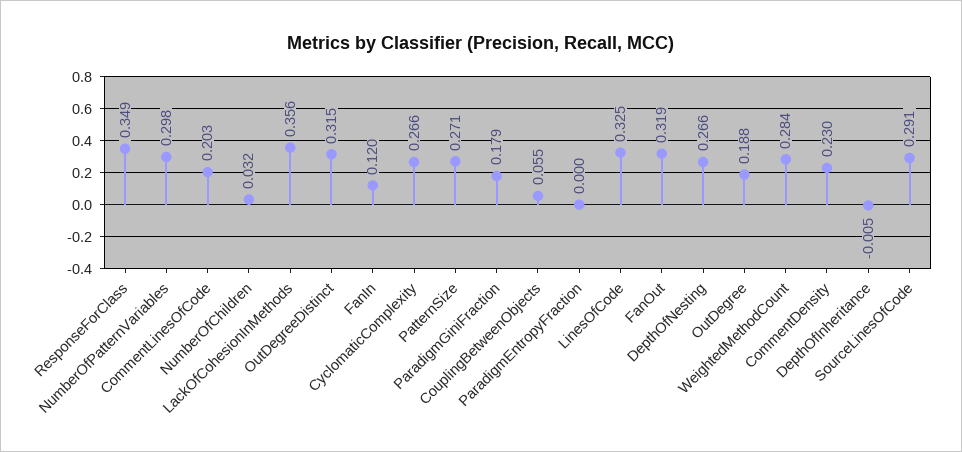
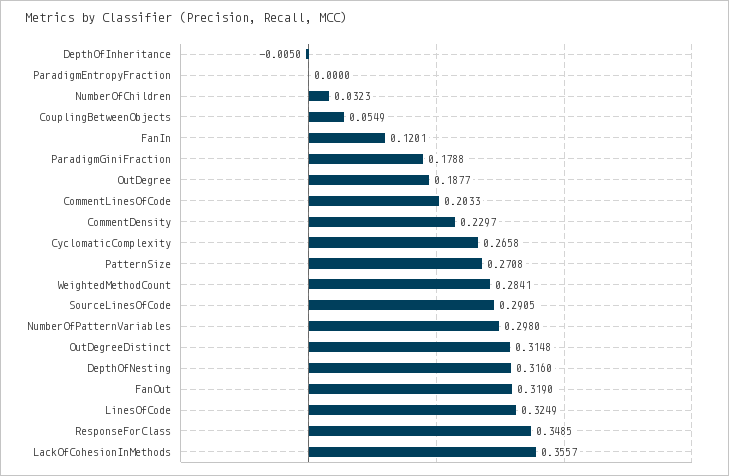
  {
    "ResponseForClass": 0.3485,
    "NumberOfPatternVariables": 0.298,
    "CommentLinesOfCode": 0.2033,
    "NumberOfChildren": 0.0323,
    "LackOfCohesionInMethods": 0.3557,
    "OutDegreeDistinct": 0.3148,
    "FanIn": 0.1201,
    "CyclomaticComplexity": 0.2658,
    "PatternSize": 0.2708,
    "ParadigmGiniFraction": 0.1788,
    "CouplingBetweenObjects": 0.0549,
    "ParadigmEntropyFraction": 0,
    "LinesOfCode": 0.3249,
    "FanOut": 0.319,
-   "DepthOfNesting": 0.266,
+   "DepthOfNesting": 0.316,
    "OutDegree": 0.1877,
    "WeightedMethodCount": 0.2841,
    "CommentDensity": 0.2297,
    "DepthOfInheritance": -0.005,
    "SourceLinesOfCode": 0.2905
  }

